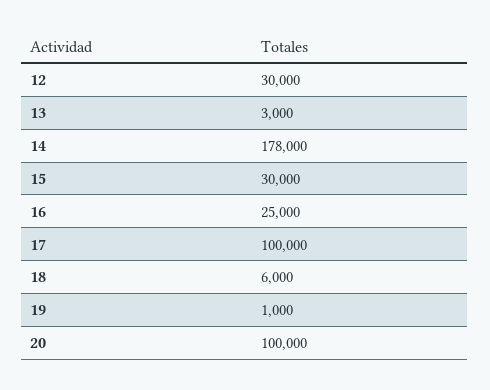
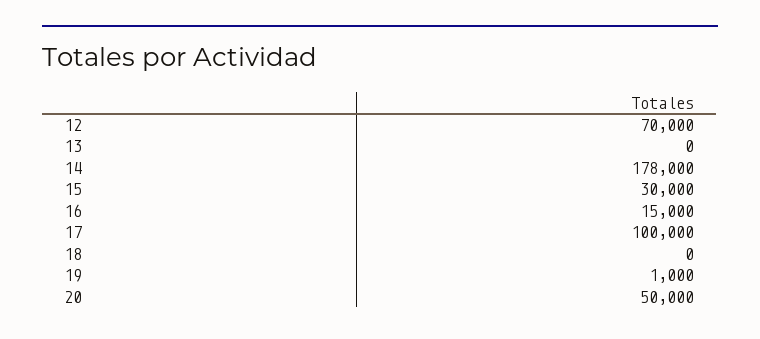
  {
-   "12": 30000,
+   "12": 70000,
-   "13": 3000,
+   "13": 0,
    "14": 178000,
    "15": 30000,
-   "16": 25000,
+   "16": 15000,
    "17": 100000,
-   "18": 6000,
+   "18": 0,
    "19": 1000,
-   "20": 100000
+   "20": 50000
  }

